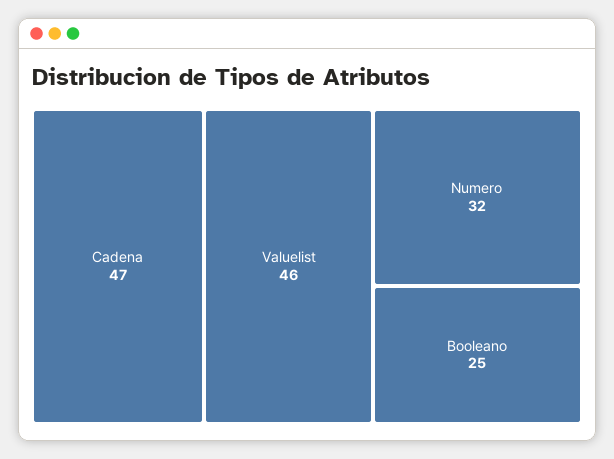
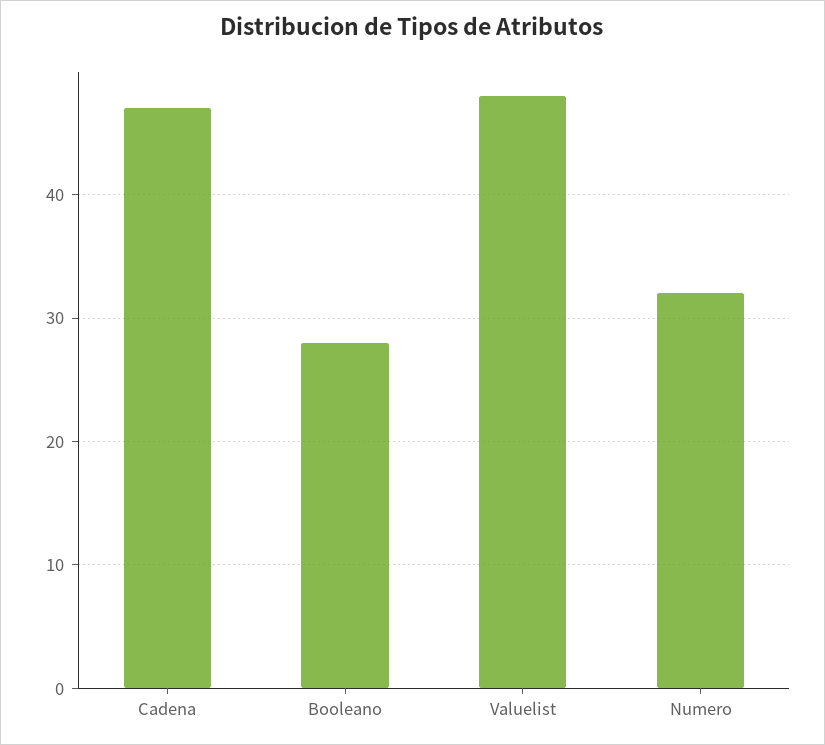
  {
    "Cadena": 47,
-   "Valuelist": 46,
+   "Valuelist": 48,
    "Numero": 32,
-   "Booleano": 25
+   "Booleano": 28
  }

